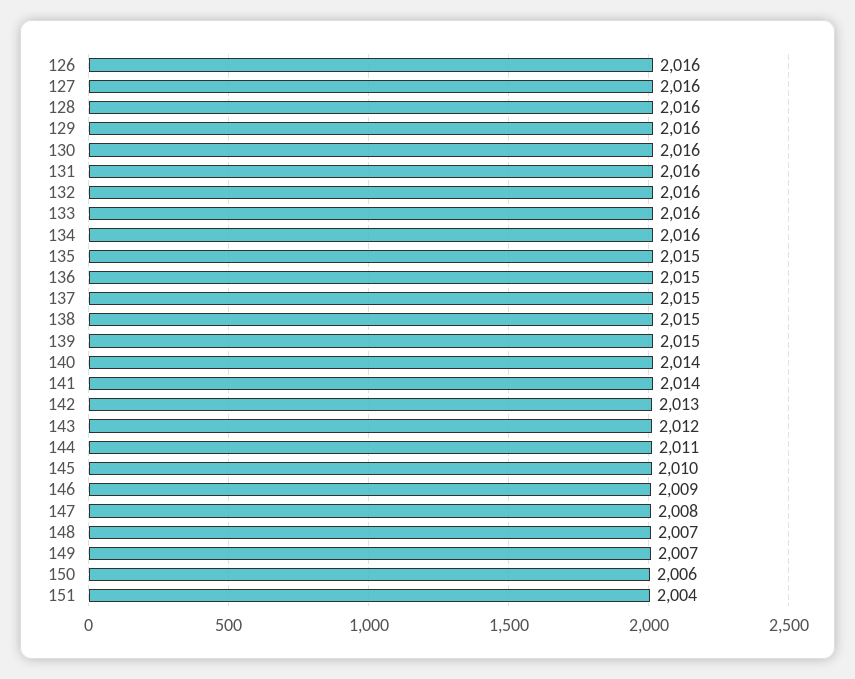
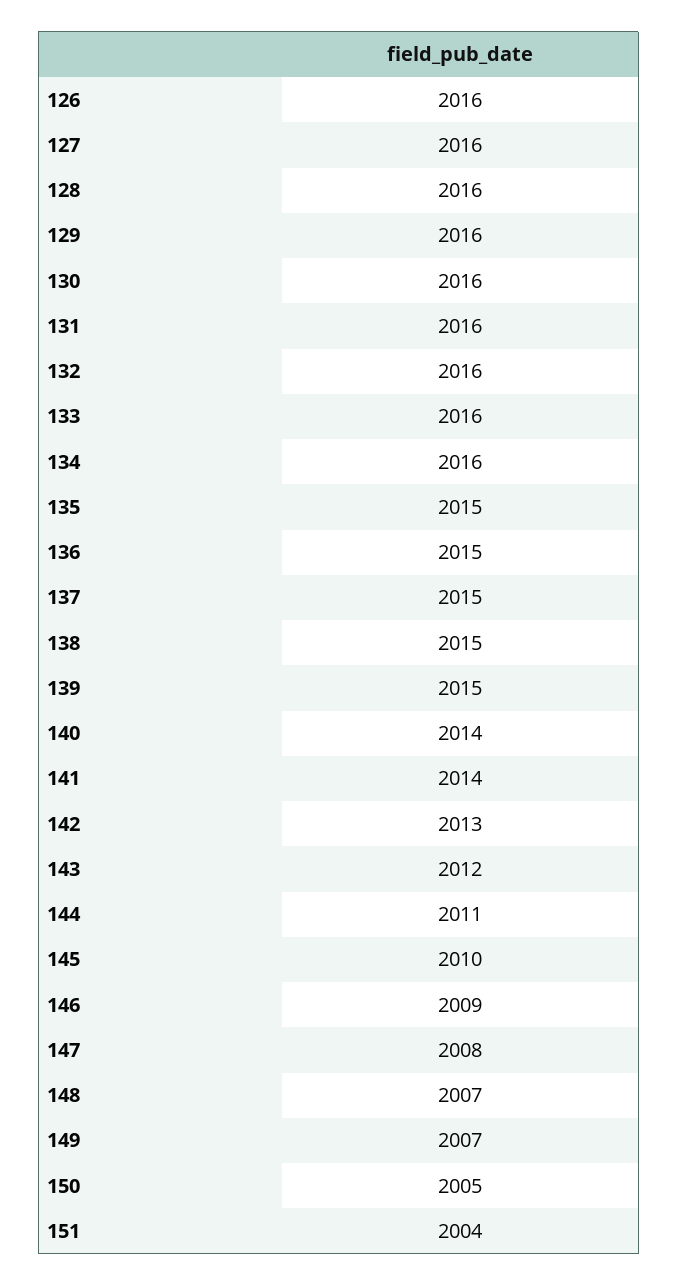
  {
    "126": 2016,
    "127": 2016,
    "128": 2016,
    "129": 2016,
    "130": 2016,
    "131": 2016,
    "132": 2016,
    "133": 2016,
    "134": 2016,
    "135": 2015,
    "136": 2015,
    "137": 2015,
    "138": 2015,
    "139": 2015,
    "140": 2014,
    "141": 2014,
    "142": 2013,
    "143": 2012,
    "144": 2011,
    "145": 2010,
    "146": 2009,
    "147": 2008,
    "148": 2007,
    "149": 2007,
-   "150": 2006,
+   "150": 2005,
    "151": 2004
  }

